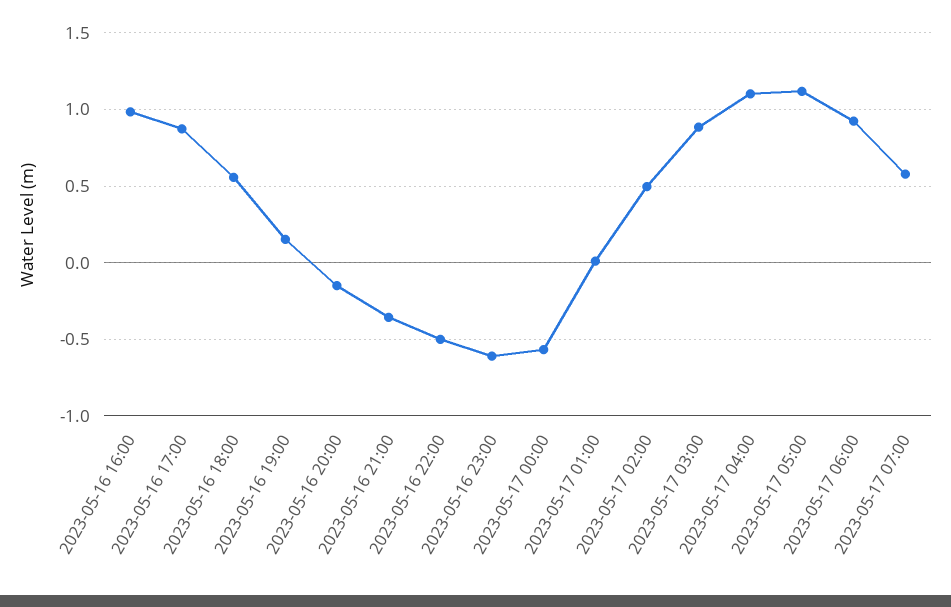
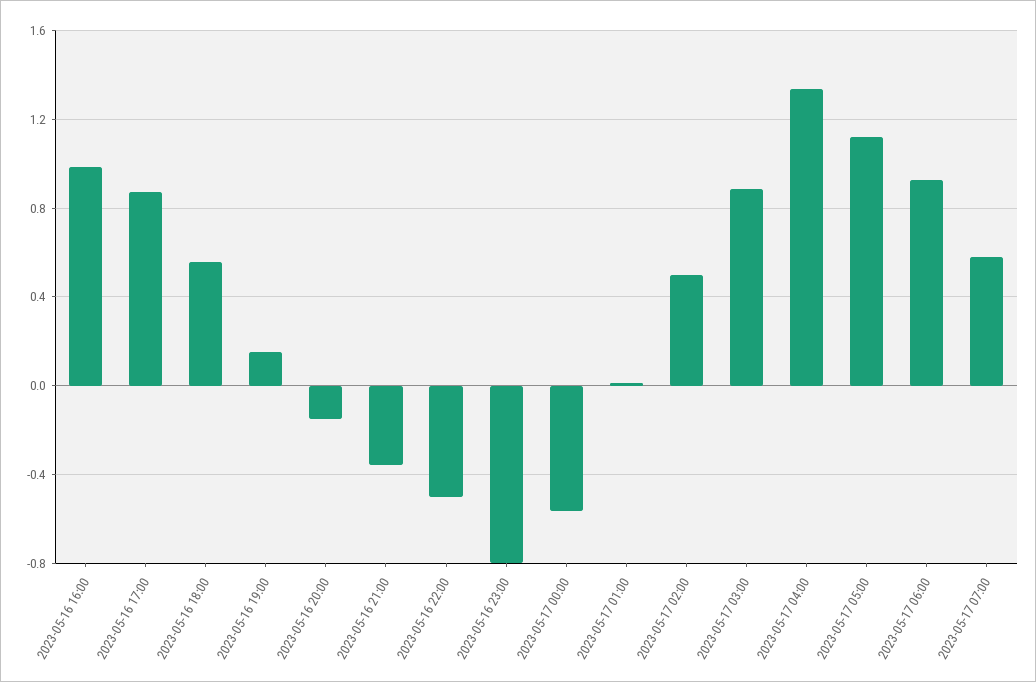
  {
    "2023-05-16 16:00": 1,
    "2023-05-16 17:00": 0.85,
    "2023-05-16 18:00": 0.55,
    "2023-05-16 19:00": 0.15,
    "2023-05-16 20:00": -0.15,
    "2023-05-16 21:00": -0.35,
    "2023-05-16 22:00": -0.5,
-   "2023-05-16 23:00": -0.6,
+   "2023-05-16 23:00": -0.8,
    "2023-05-17 00:00": -0.55,
    "2023-05-17 01:00": 0,
    "2023-05-17 02:00": 0.5,
    "2023-05-17 03:00": 0.9,
-   "2023-05-17 04:00": 1.1,
+   "2023-05-17 04:00": 1.35,
    "2023-05-17 05:00": 1.1,
    "2023-05-17 06:00": 0.95,
    "2023-05-17 07:00": 0.6
  }

